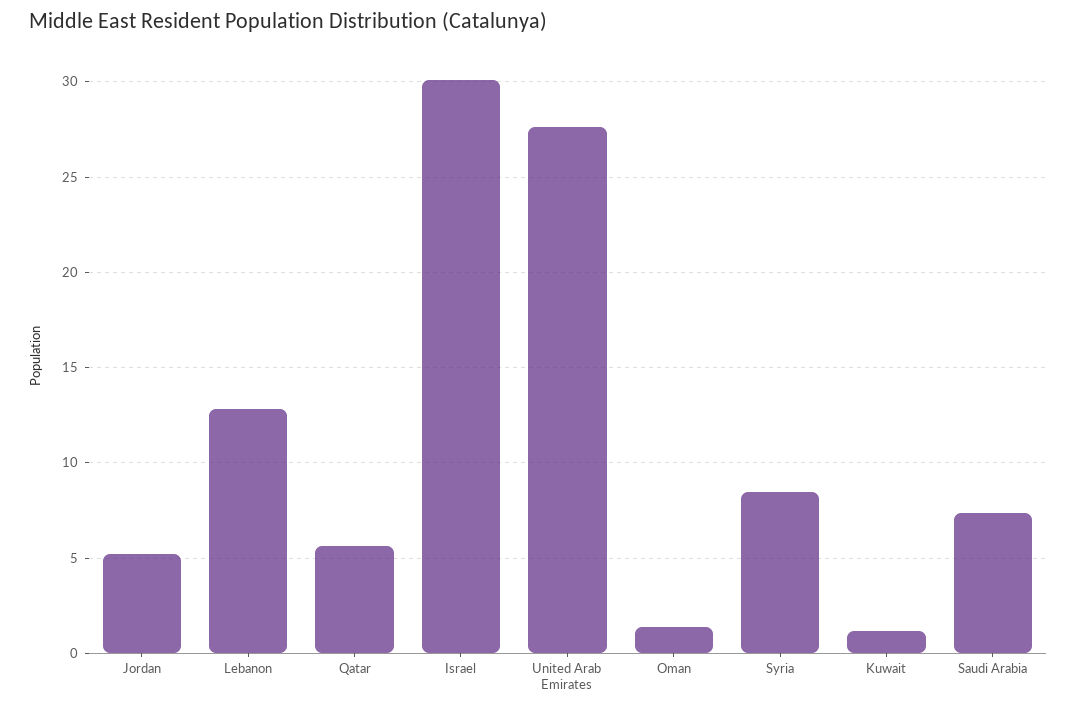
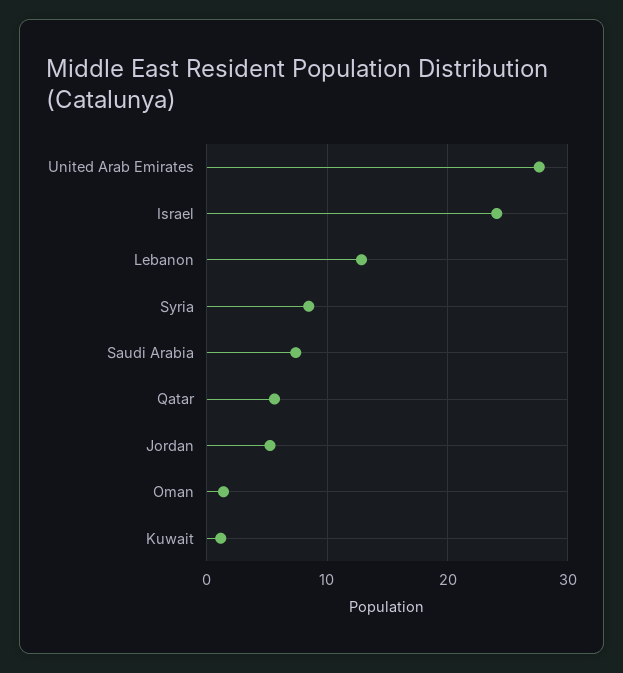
  {
    "Jordan": 5,
    "Lebanon": 13,
    "Qatar": 5.5,
-   "Israel": 30,
+   "Israel": 24,
    "United Arab Emirates": 27.5,
    "Oman": 1.5,
    "Syria": 8.5,
    "Kuwait": 1,
    "Saudi Arabia": 7.5
  }

